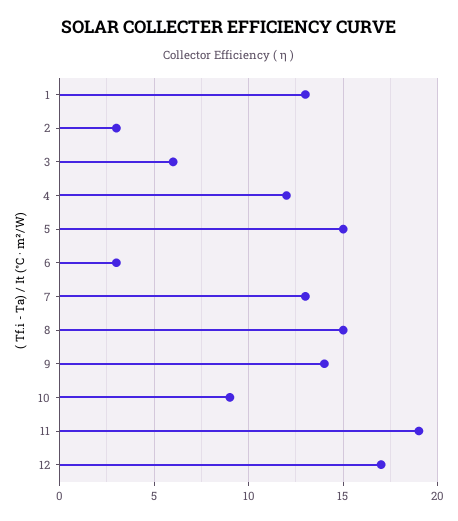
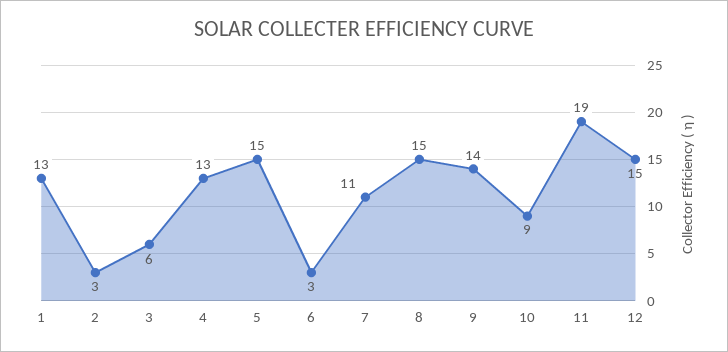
  {
    "1": 13,
    "2": 3,
    "3": 6,
-   "4": 12,
+   "4": 13,
    "5": 15,
    "6": 3,
-   "7": 13,
+   "7": 11,
    "8": 15,
    "9": 14,
    "10": 9,
    "11": 19,
-   "12": 17
+   "12": 15
  }

